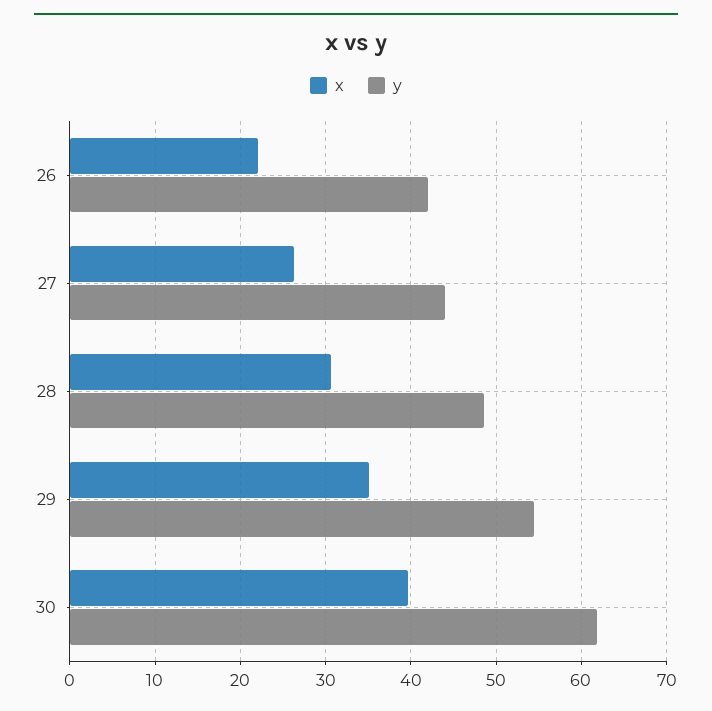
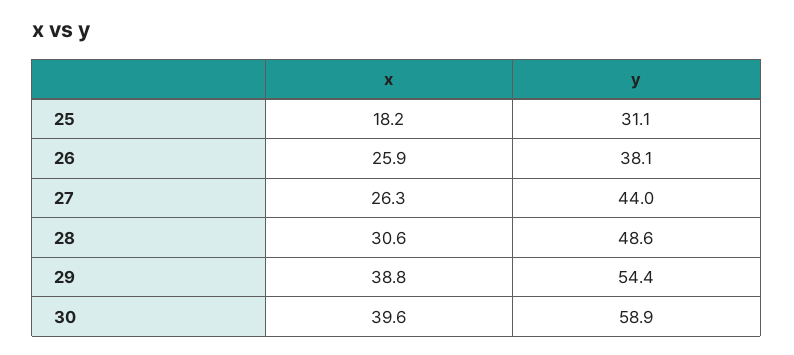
  {
    "x": {
-     "26": 22,
+     "26": 25.9,
      "27": 26.3,
      "28": 30.6,
-     "29": 35,
+     "29": 38.8,
-     "30": 39.6
+     "30": 39.6,
+     "25": 18.2
    },
    "y": {
-     "26": 42,
+     "26": 38.1,
      "27": 44,
      "28": 48.6,
      "29": 54.4,
-     "30": 62
+     "30": 58.9,
+     "25": 31.1
    }
  }

